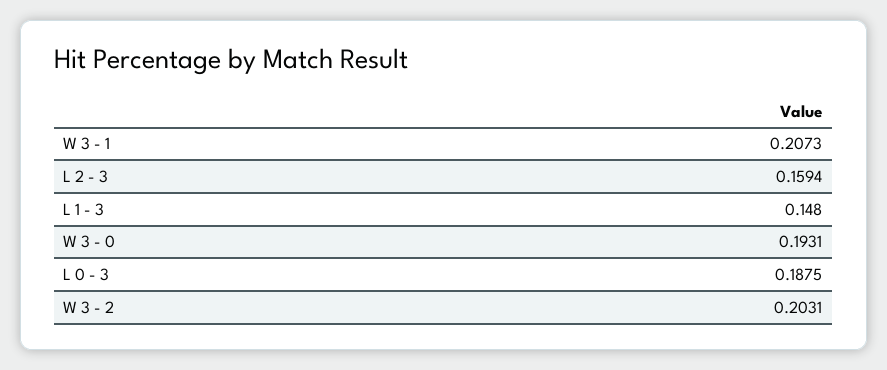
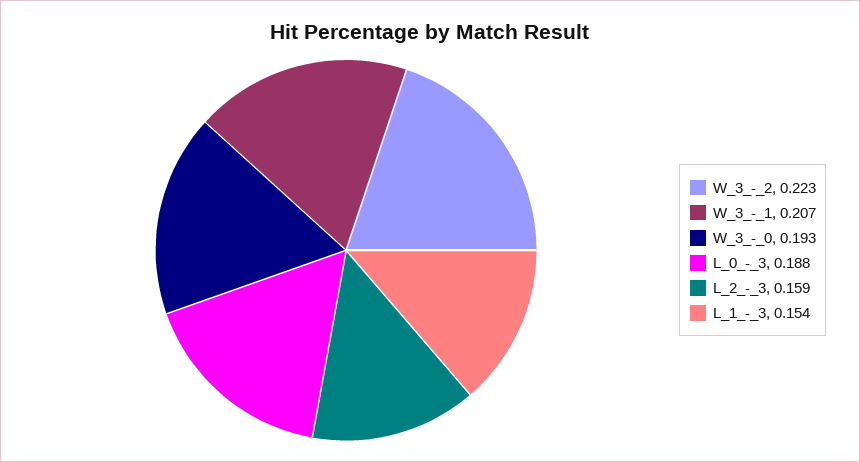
  {
    "W 3 - 1": 0.2073,
    "L 2 - 3": 0.1594,
-   "L 1 - 3": 0.148,
+   "L 1 - 3": 0.154,
    "W 3 - 0": 0.1931,
    "L 0 - 3": 0.1875,
-   "W 3 - 2": 0.2031
+   "W 3 - 2": 0.223
  }

